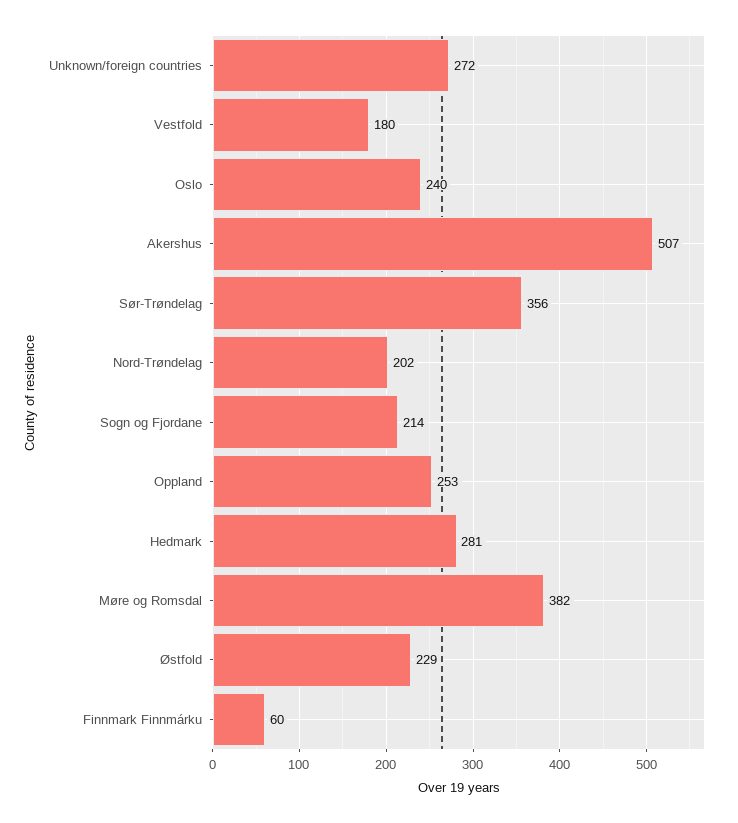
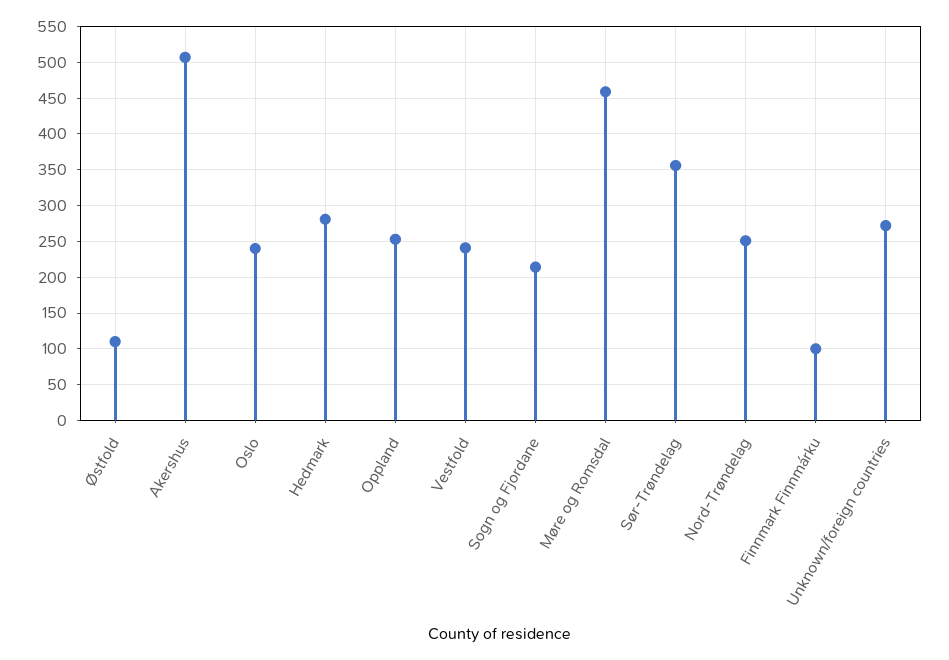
  {
    "Unknown/foreign countries": 272,
-   "Vestfold": 180,
+   "Vestfold": 240,
    "Oslo": 240,
    "Akershus": 507,
    "Sør-Trøndelag": 356,
-   "Nord-Trøndelag": 202,
+   "Nord-Trøndelag": 250,
    "Sogn og Fjordane": 214,
    "Oppland": 253,
    "Hedmark": 281,
-   "Møre og Romsdal": 382,
+   "Møre og Romsdal": 460,
-   "Østfold": 229,
+   "Østfold": 110,
-   "Finnmark Finnmárku": 60
+   "Finnmark Finnmárku": 100
  }

